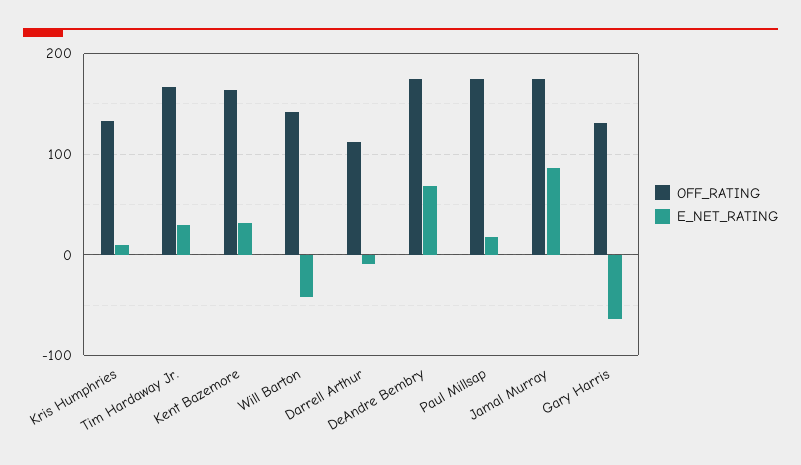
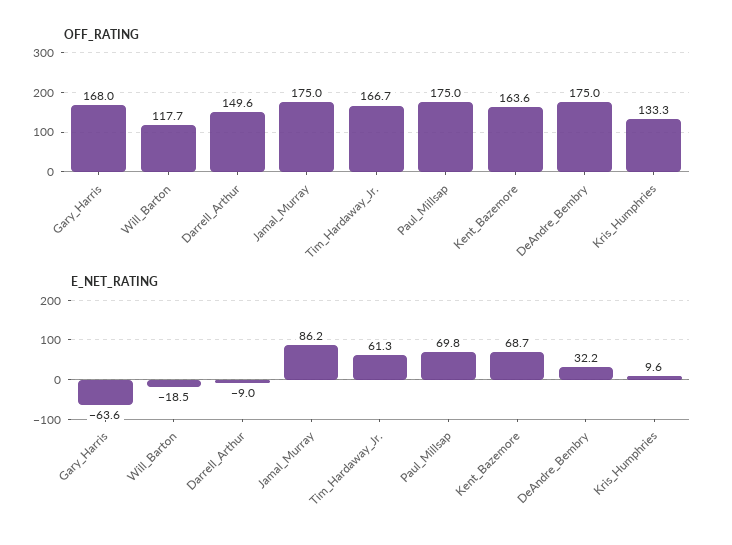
  {
    "OFF_RATING": {
      "Kris Humphries": 133.3,
      "Tim Hardaway Jr.": 166.7,
      "Kent Bazemore": 163.6,
-     "Will Barton": 140,
+     "Will Barton": 117.7,
-     "Darrell Arthur": 110,
+     "Darrell Arthur": 149.6,
      "DeAndre Bembry": 175,
      "Paul Millsap": 175,
      "Jamal Murray": 175,
-     "Gary Harris": 130
+     "Gary Harris": 168
    },
    "E_NET_RATING": {
      "Kris Humphries": 9.6,
-     "Tim Hardaway Jr.": 30,
+     "Tim Hardaway Jr.": 61.3,
-     "Kent Bazemore": 30,
+     "Kent Bazemore": 68.7,
-     "Will Barton": -40,
+     "Will Barton": -18.5,
      "Darrell Arthur": -9,
-     "DeAndre Bembry": 70,
+     "DeAndre Bembry": 32.2,
-     "Paul Millsap": 20,
+     "Paul Millsap": 69.8,
      "Jamal Murray": 86.2,
      "Gary Harris": -63.6
    }
  }

